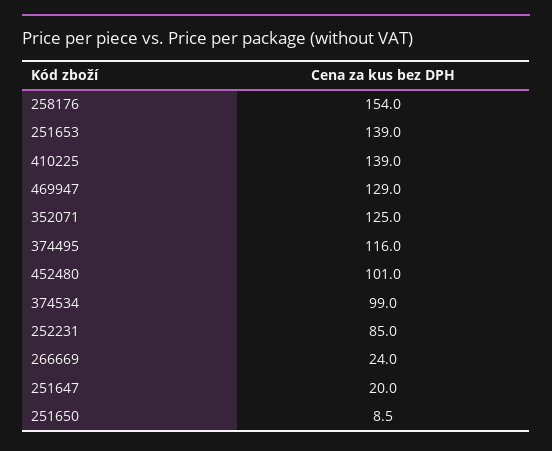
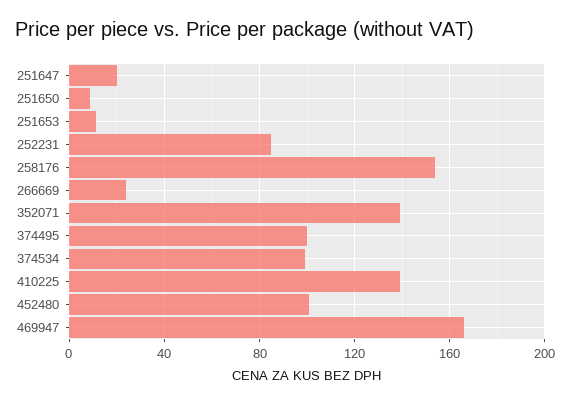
  {
    "258176": 154,
-   "251653": 139,
+   "251653": 10,
    "410225": 139,
-   "469947": 129,
+   "469947": 165,
-   "352071": 125,
+   "352071": 140,
-   "374495": 116,
+   "374495": 100,
    "452480": 101,
    "374534": 99,
    "252231": 85,
    "266669": 24,
    "251647": 20,
    "251650": 8.5
  }

